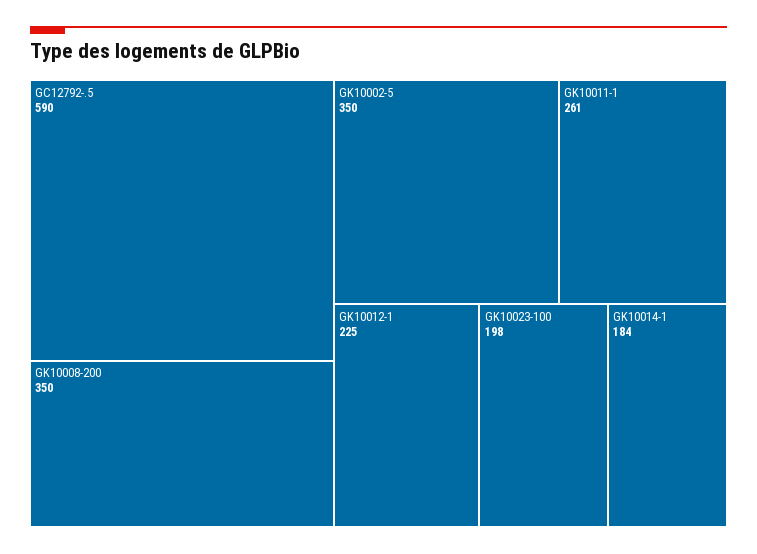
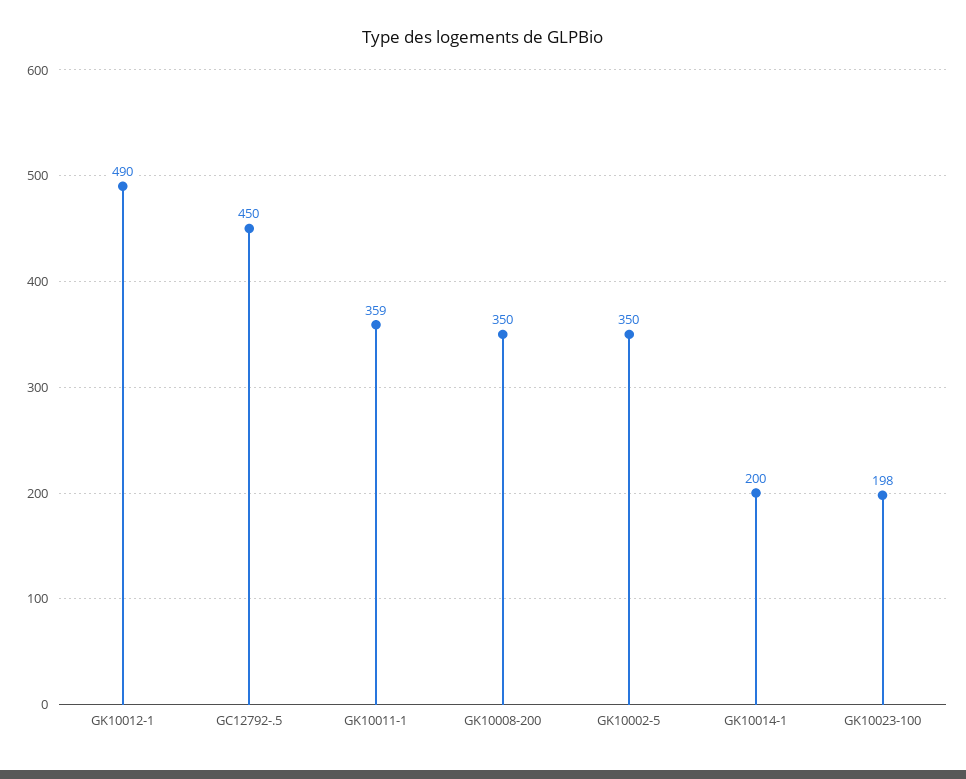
  {
-   "GC12792-.5": 590,
+   "GC12792-.5": 450,
    "GK10008-200": 350,
    "GK10002-5": 350,
-   "GK10011-1": 261,
+   "GK10011-1": 359,
-   "GK10012-1": 225,
+   "GK10012-1": 490,
    "GK10023-100": 198,
-   "GK10014-1": 184
+   "GK10014-1": 200
  }

